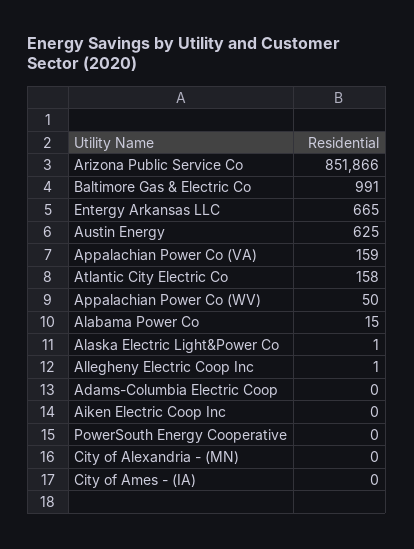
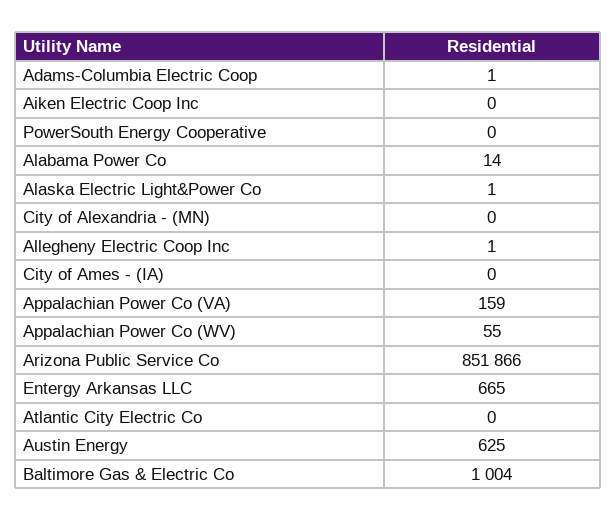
  {
    "Arizona Public Service Co": 851866,
-   "Baltimore Gas & Electric Co": 991,
+   "Baltimore Gas & Electric Co": 1004,
    "Entergy Arkansas LLC": 665,
    "Austin Energy": 625,
    "Appalachian Power Co (VA)": 159,
-   "Atlantic City Electric Co": 158,
+   "Atlantic City Electric Co": 0,
-   "Appalachian Power Co (WV)": 50,
+   "Appalachian Power Co (WV)": 55,
-   "Alabama Power Co": 15,
+   "Alabama Power Co": 14,
    "Alaska Electric Light&Power Co": 1,
    "Allegheny Electric Coop Inc": 1,
-   "Adams-Columbia Electric Coop": 0,
+   "Adams-Columbia Electric Coop": 1,
    "Aiken Electric Coop Inc": 0,
    "PowerSouth Energy Cooperative": 0,
    "City of Alexandria - (MN)": 0,
    "City of Ames - (IA)": 0
  }

